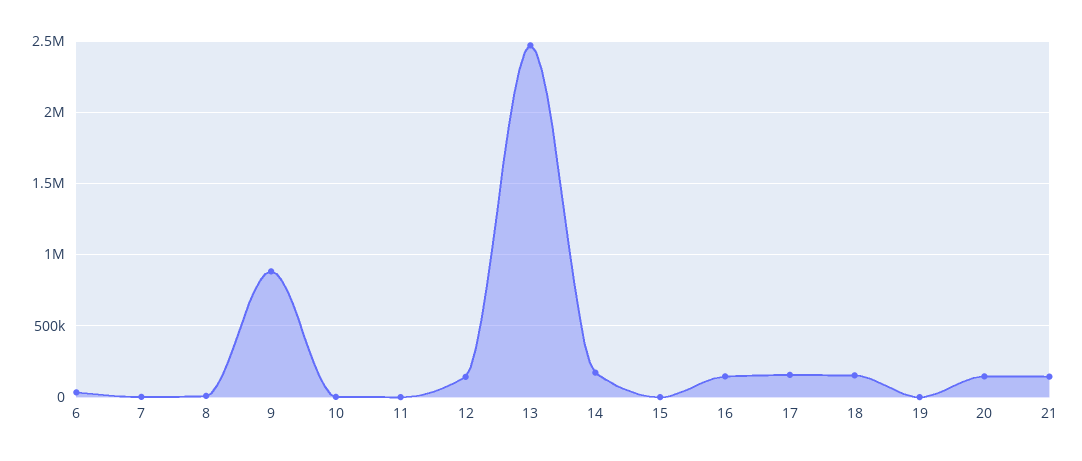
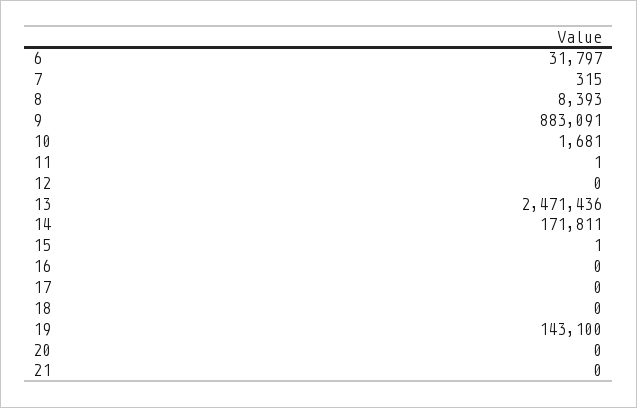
  {
    "6": 31797,
    "7": 315,
    "8": 8393,
    "9": 883091,
    "10": 1681,
    "11": 1,
-   "12": 150000,
+   "12": 0,
    "13": 2471436,
    "14": 171811,
    "15": 1,
-   "16": 150000,
+   "16": 0,
-   "17": 150000,
+   "17": 0,
-   "18": 150000,
+   "18": 0,
-   "19": 0,
+   "19": 143100,
-   "20": 150000,
+   "20": 0,
-   "21": 150000
+   "21": 0
  }

